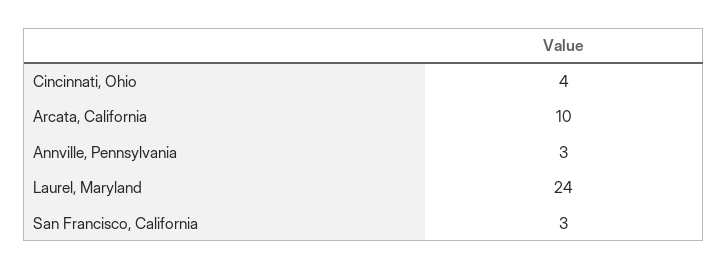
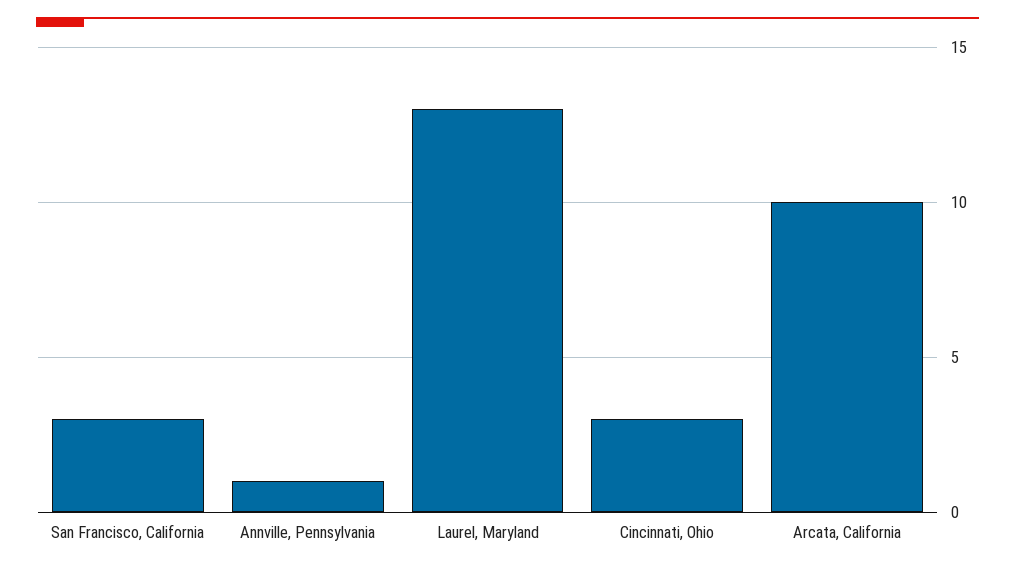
  {
-   "Cincinnati, Ohio": 4,
+   "Cincinnati, Ohio": 3,
    "Arcata, California": 10,
-   "Annville, Pennsylvania": 3,
+   "Annville, Pennsylvania": 1,
-   "Laurel, Maryland": 24,
+   "Laurel, Maryland": 13,
    "San Francisco, California": 3
  }

